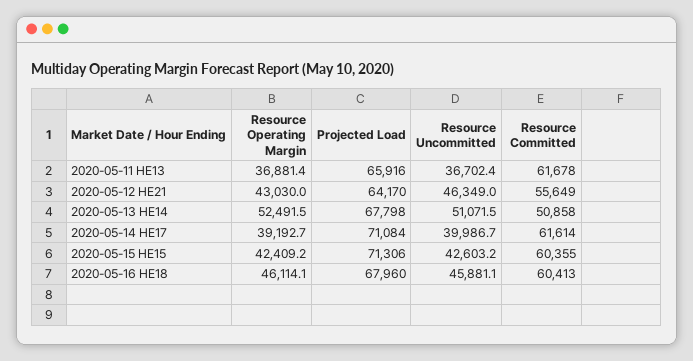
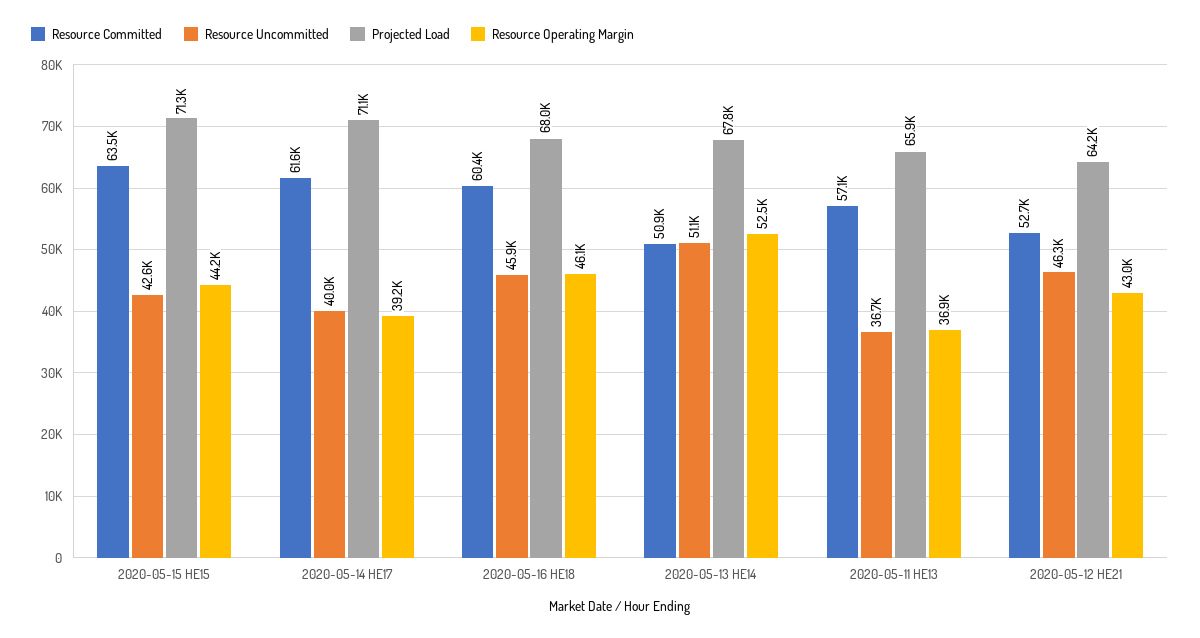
  {
    "Resource Operating Margin": {
      "2020-05-11 HE13": 36881.4,
      "2020-05-12 HE21": 43030,
      "2020-05-13 HE14": 52491.5,
      "2020-05-14 HE17": 39192.7,
-     "2020-05-15 HE15": 42409.2,
+     "2020-05-15 HE15": 44200,
      "2020-05-16 HE18": 46114.1
    },
    "Projected Load": {
      "2020-05-11 HE13": 65916,
      "2020-05-12 HE21": 64170,
      "2020-05-13 HE14": 67798,
      "2020-05-14 HE17": 71084,
      "2020-05-15 HE15": 71306,
      "2020-05-16 HE18": 67960
    },
    "Resource Uncommitted": {
      "2020-05-11 HE13": 36702.4,
      "2020-05-12 HE21": 46349,
      "2020-05-13 HE14": 51071.5,
      "2020-05-14 HE17": 39986.7,
      "2020-05-15 HE15": 42603.2,
      "2020-05-16 HE18": 45881.1
    },
    "Resource Committed": {
-     "2020-05-11 HE13": 61678,
+     "2020-05-11 HE13": 57100,
-     "2020-05-12 HE21": 55649,
+     "2020-05-12 HE21": 52700,
      "2020-05-13 HE14": 50858,
      "2020-05-14 HE17": 61614,
-     "2020-05-15 HE15": 60355,
+     "2020-05-15 HE15": 63500,
      "2020-05-16 HE18": 60413
    }
  }

